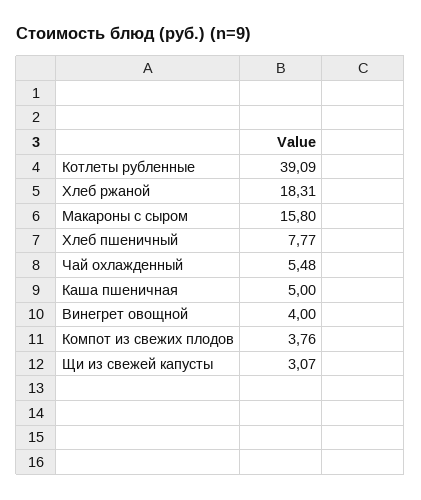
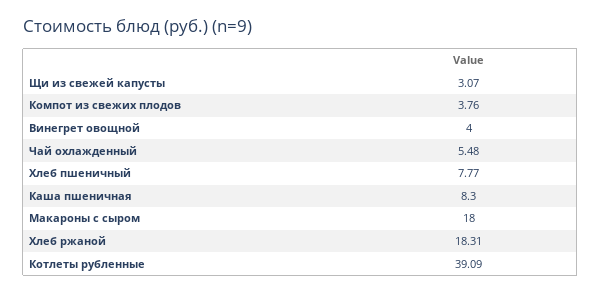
  {
    "Котлеты рубленные": 39.09,
    "Хлеб ржаной": 18.31,
-   "Макароны с сыром": 15.8,
+   "Макароны с сыром": 18,
    "Хлеб пшеничный": 7.77,
    "Чай охлажденный": 5.48,
-   "Каша пшеничная": 5,
+   "Каша пшеничная": 8.3,
    "Винегрет овощной": 4,
    "Компот из свежих плодов": 3.76,
    "Щи из свежей капусты": 3.07
  }

